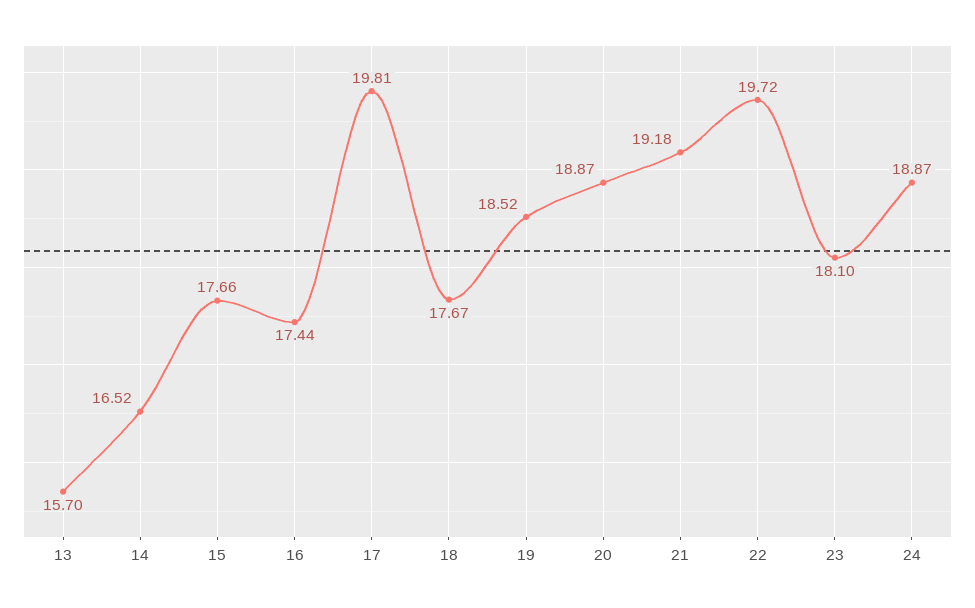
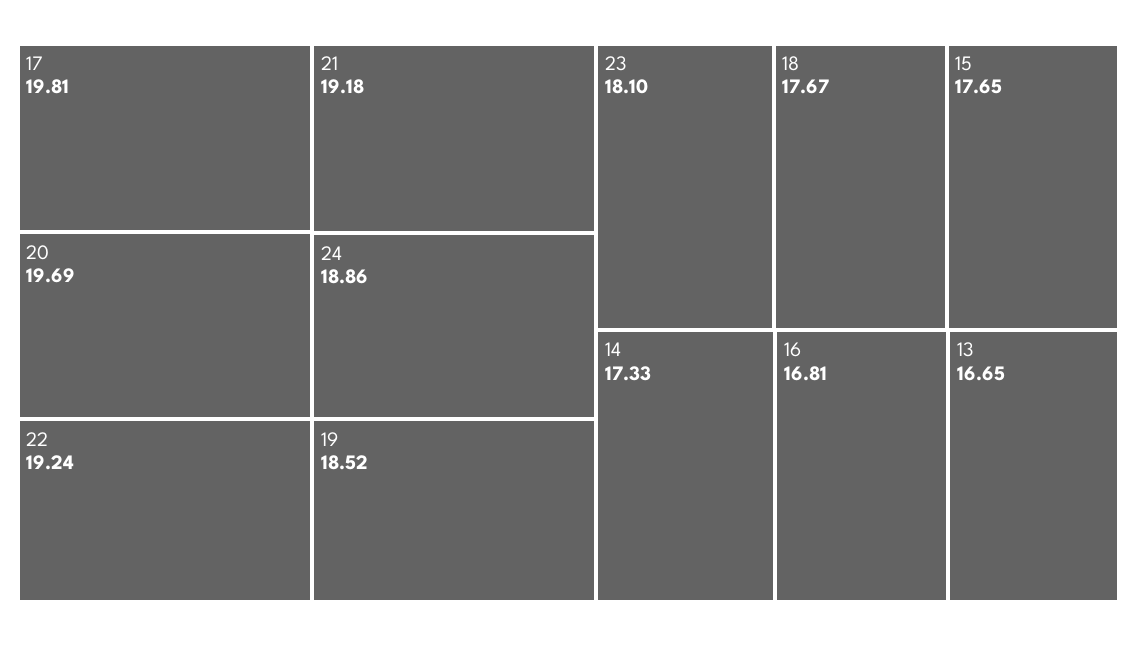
  {
-   "13": 15.7,
+   "13": 16.65,
-   "14": 16.52,
+   "14": 17.33,
-   "15": 17.66,
+   "15": 17.65,
-   "16": 17.44,
+   "16": 16.81,
    "17": 19.81,
    "18": 17.67,
    "19": 18.52,
-   "20": 18.87,
+   "20": 19.69,
    "21": 19.18,
-   "22": 19.72,
+   "22": 19.24,
    "23": 18.1,
-   "24": 18.87
+   "24": 18.86
  }

